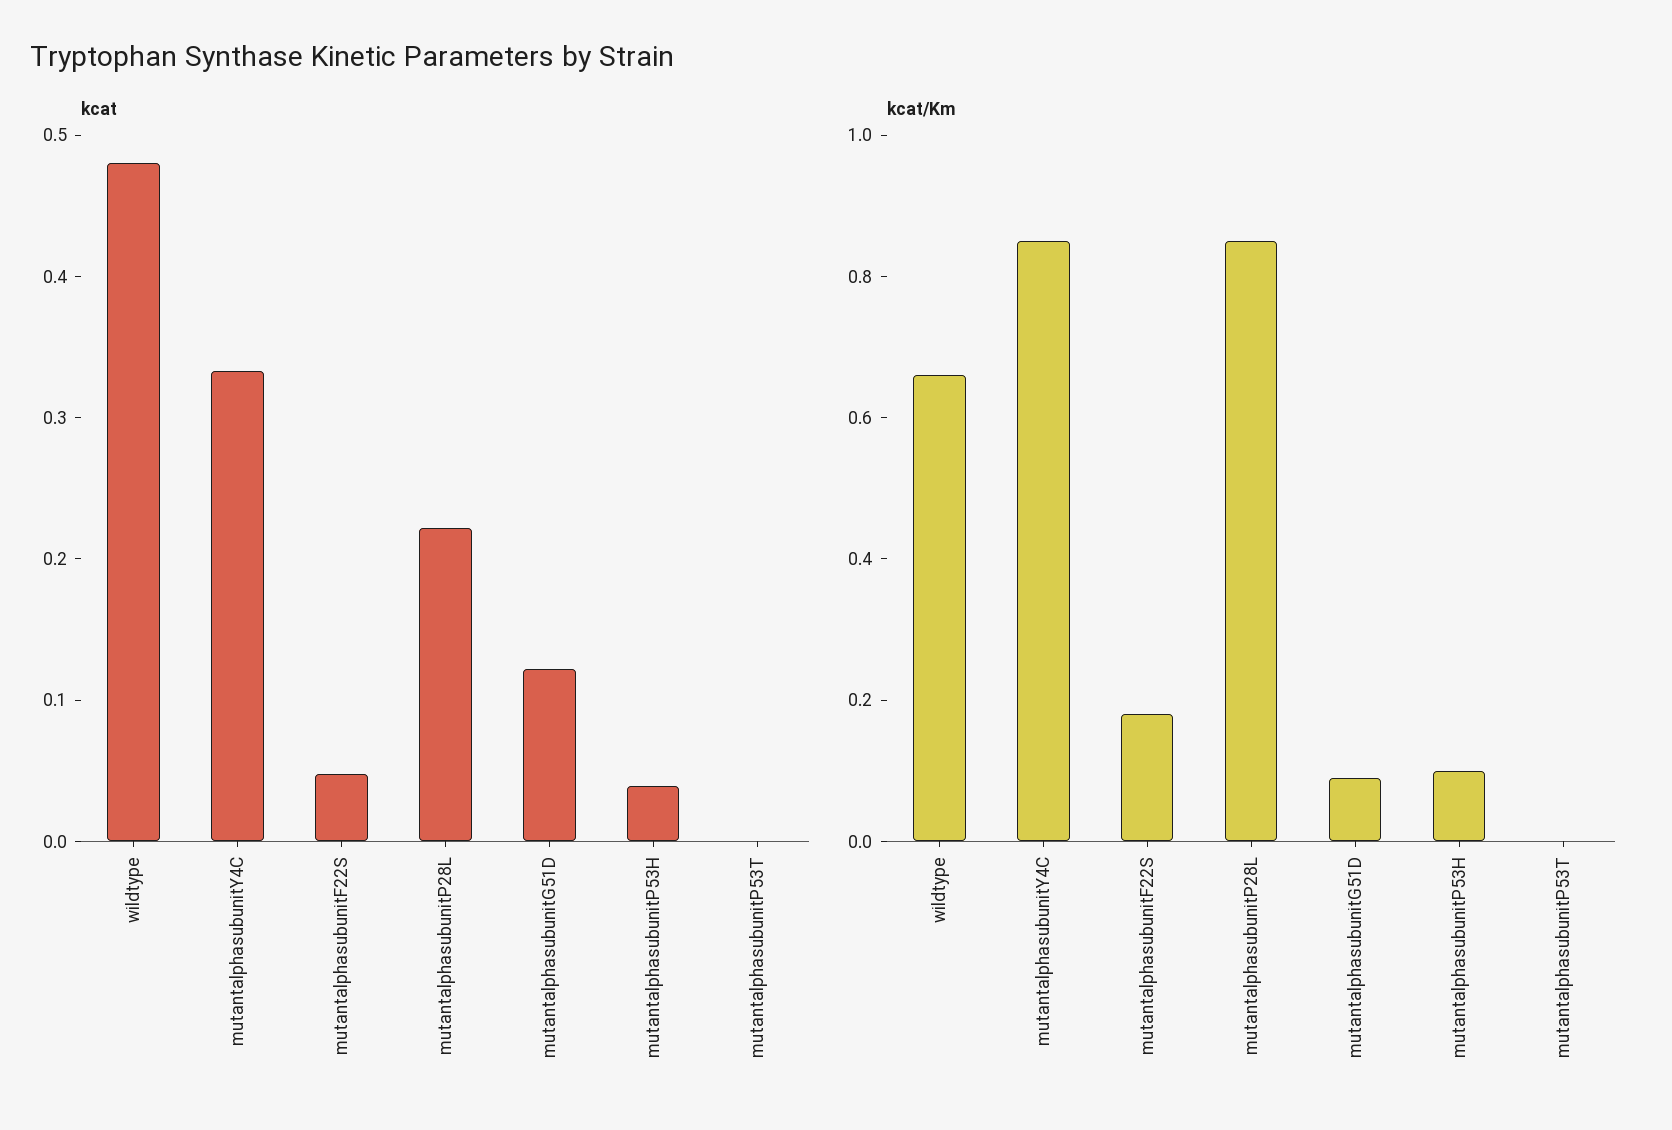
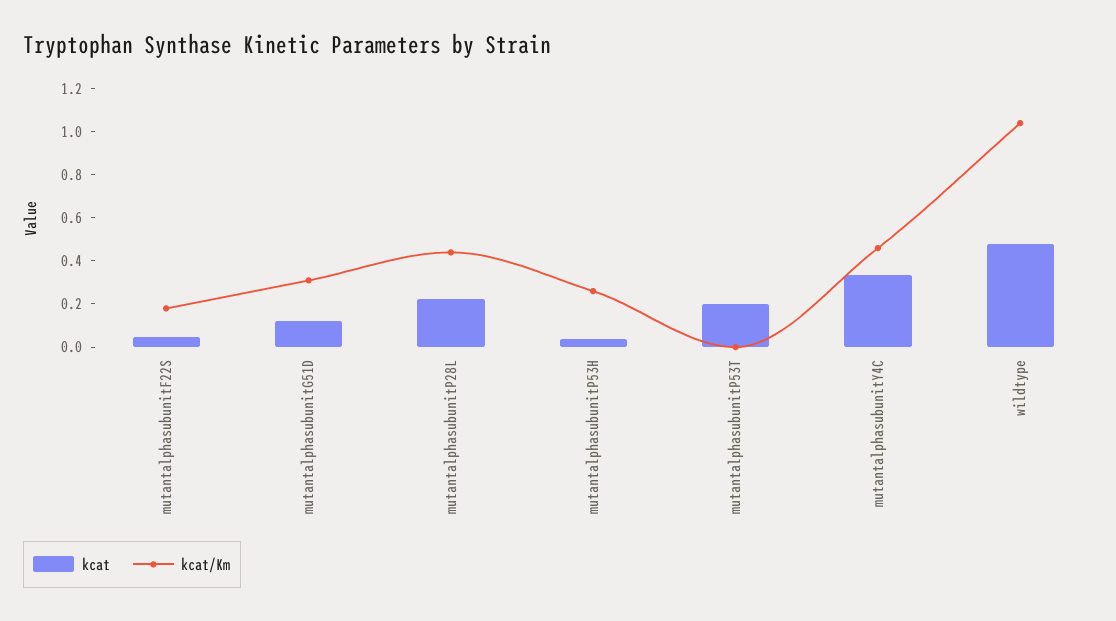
  {
    "kcat": {
      "wildtype": 0.48,
      "mutantalphasubunitY4C": 0.34,
      "mutantalphasubunitF22S": 0.04,
      "mutantalphasubunitP28L": 0.22,
      "mutantalphasubunitG51D": 0.12,
      "mutantalphasubunitP53H": 0.04,
-     "mutantalphasubunitP53T": 0
+     "mutantalphasubunitP53T": 0.2
    },
    "kcat/Km": {
-     "wildtype": 0.65,
+     "wildtype": 1.05,
-     "mutantalphasubunitY4C": 0.85,
+     "mutantalphasubunitY4C": 0.45,
      "mutantalphasubunitF22S": 0.2,
-     "mutantalphasubunitP28L": 0.85,
+     "mutantalphasubunitP28L": 0.45,
-     "mutantalphasubunitG51D": 0.1,
+     "mutantalphasubunitG51D": 0.3,
-     "mutantalphasubunitP53H": 0.1,
+     "mutantalphasubunitP53H": 0.25,
      "mutantalphasubunitP53T": 0
    }
  }

